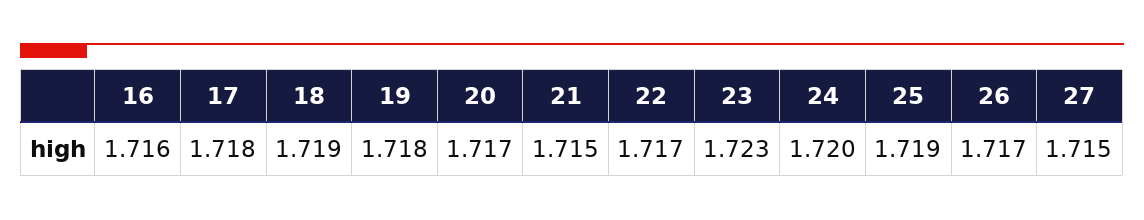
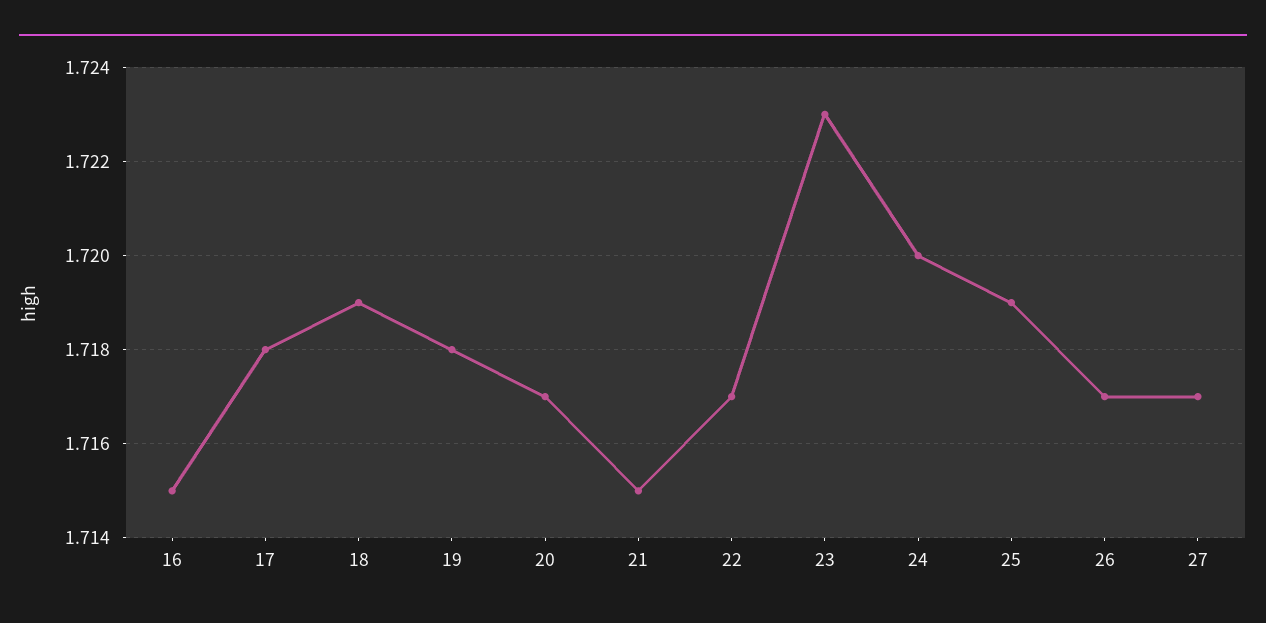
  {
-   "16": 1.716,
+   "16": 1.715,
    "17": 1.718,
    "18": 1.719,
    "19": 1.718,
    "20": 1.717,
    "21": 1.715,
    "22": 1.717,
    "23": 1.723,
    "24": 1.72,
    "25": 1.719,
    "26": 1.717,
-   "27": 1.715
+   "27": 1.717
  }

